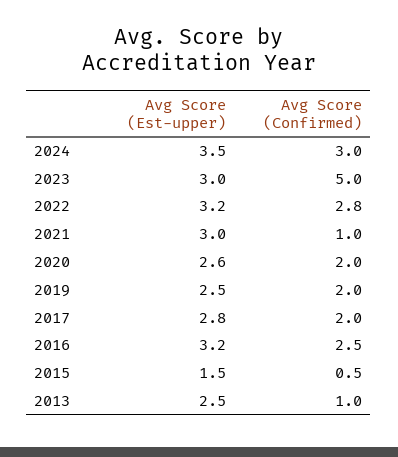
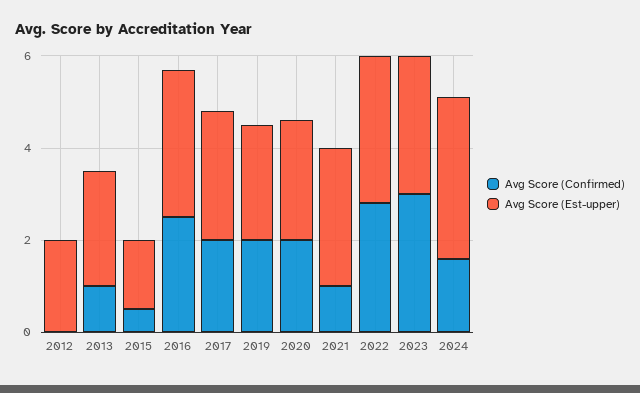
  {
    "Avg Score (Est-upper)": {
      "2024": 3.5,
      "2023": 3,
      "2022": 3.2,
      "2021": 3,
      "2020": 2.6,
      "2019": 2.5,
      "2017": 2.8,
      "2016": 3.2,
      "2015": 1.5,
-     "2013": 2.5
+     "2013": 2.5,
+     "2012": 2
    },
    "Avg Score (Confirmed)": {
-     "2024": 3,
+     "2024": 1.5,
-     "2023": 5,
+     "2023": 3,
      "2022": 2.8,
      "2021": 1,
      "2020": 2,
      "2019": 2,
      "2017": 2,
      "2016": 2.5,
      "2015": 0.5,
-     "2013": 1
+     "2013": 1,
+     "2012": 0
    }
  }

